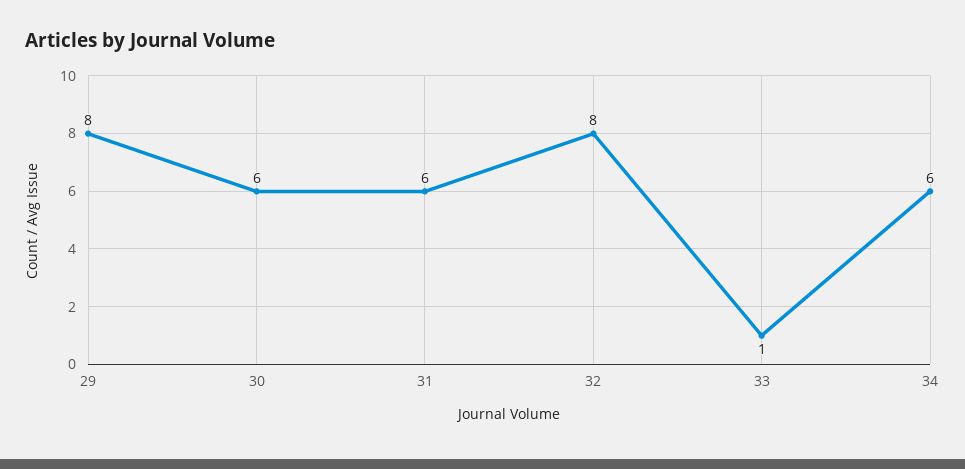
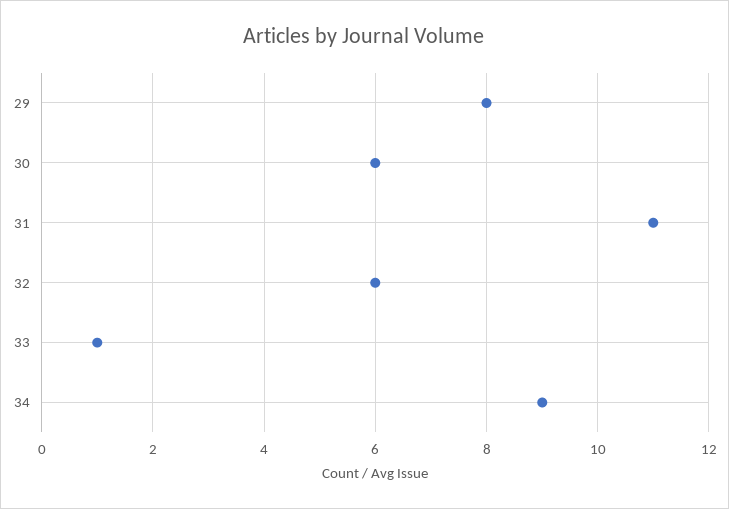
  {
    "29": 8,
    "30": 6,
-   "31": 6,
+   "31": 11,
-   "32": 8,
+   "32": 6,
    "33": 1,
-   "34": 6
+   "34": 9
  }

